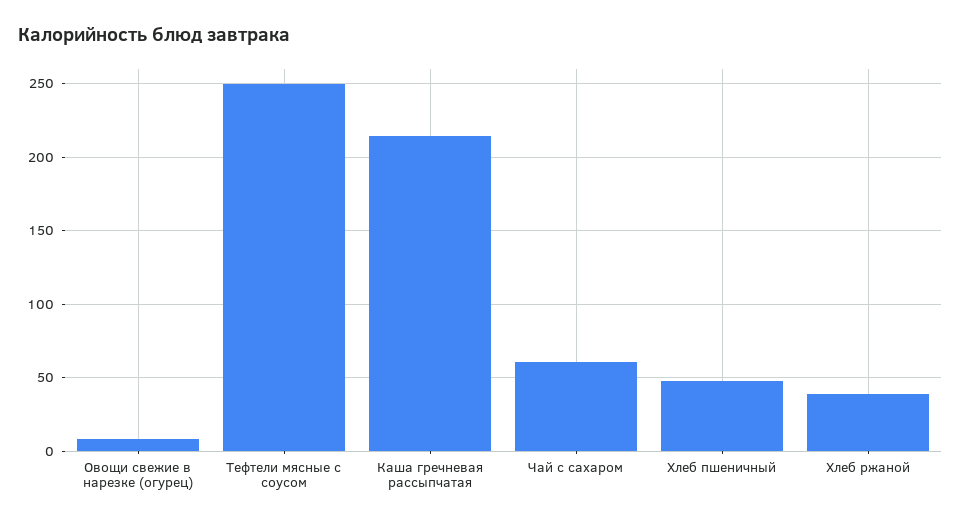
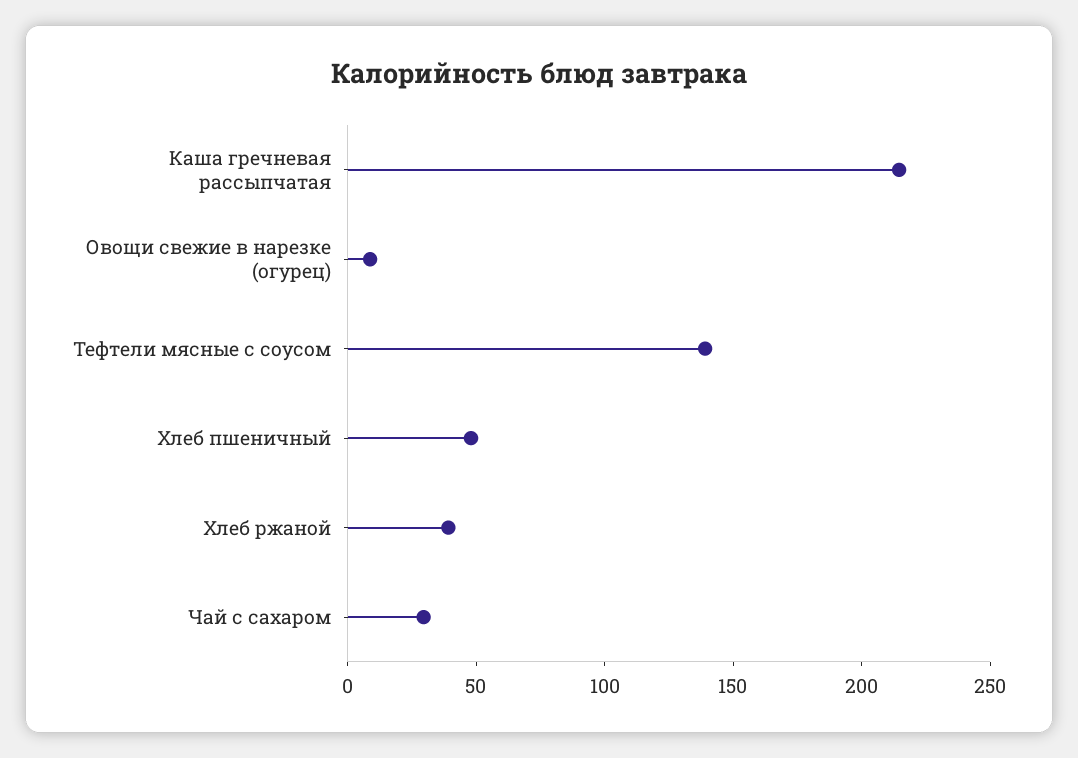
  {
    "Овощи свежие в нарезке (огурец)": 10,
-   "Тефтели мясные с соусом": 250,
+   "Тефтели мясные с соусом": 140,
    "Каша гречневая рассыпчатая": 215,
-   "Чай с сахаром": 60,
+   "Чай с сахаром": 30,
    "Хлеб пшеничный": 50,
    "Хлеб ржаной": 40
  }

